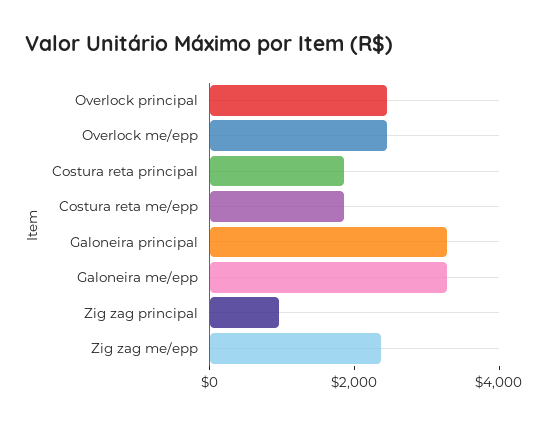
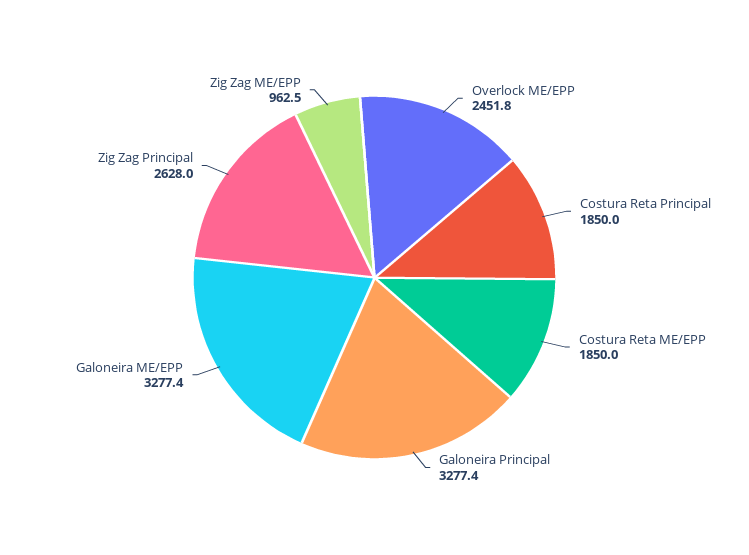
  {
-   "Overlock principal": 2500,
    "Overlock me/epp": 2451.8,
    "Costura reta principal": 1850,
    "Costura reta me/epp": 1850,
    "Galoneira principal": 3277.4,
    "Galoneira me/epp": 3277.4,
-   "Zig zag principal": 1000,
+   "Zig zag principal": 2628,
-   "Zig zag me/epp": 2500
+   "Zig zag me/epp": 962.5
  }

